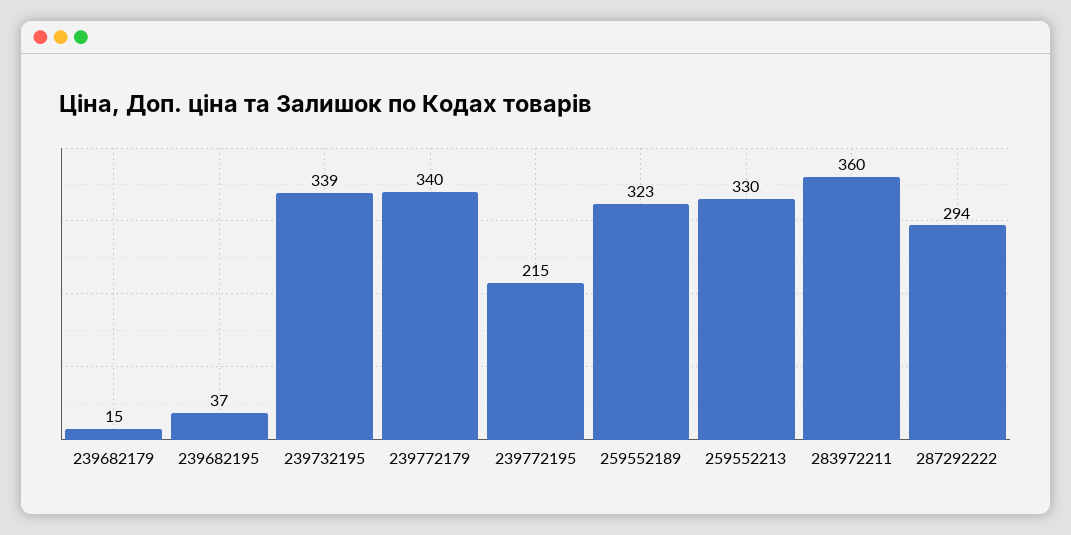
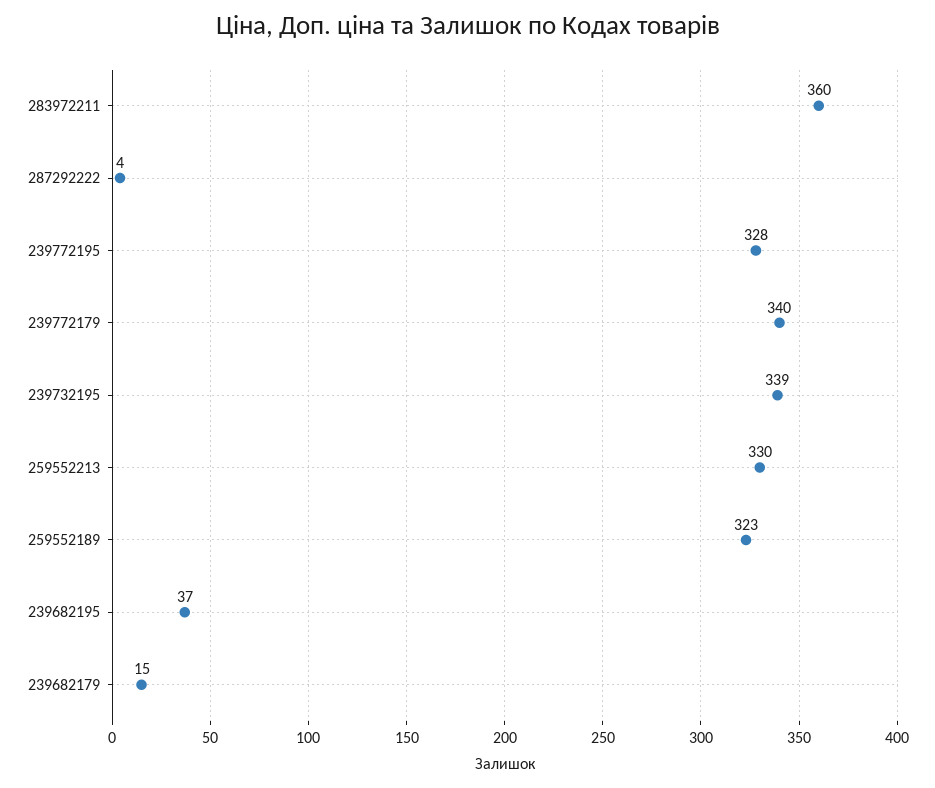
  {
    "239682179": 15,
    "239682195": 37,
    "239732195": 339,
    "239772179": 340,
-   "239772195": 215,
+   "239772195": 328,
    "259552189": 323,
    "259552213": 330,
    "283972211": 360,
-   "287292222": 294
+   "287292222": 4
  }

